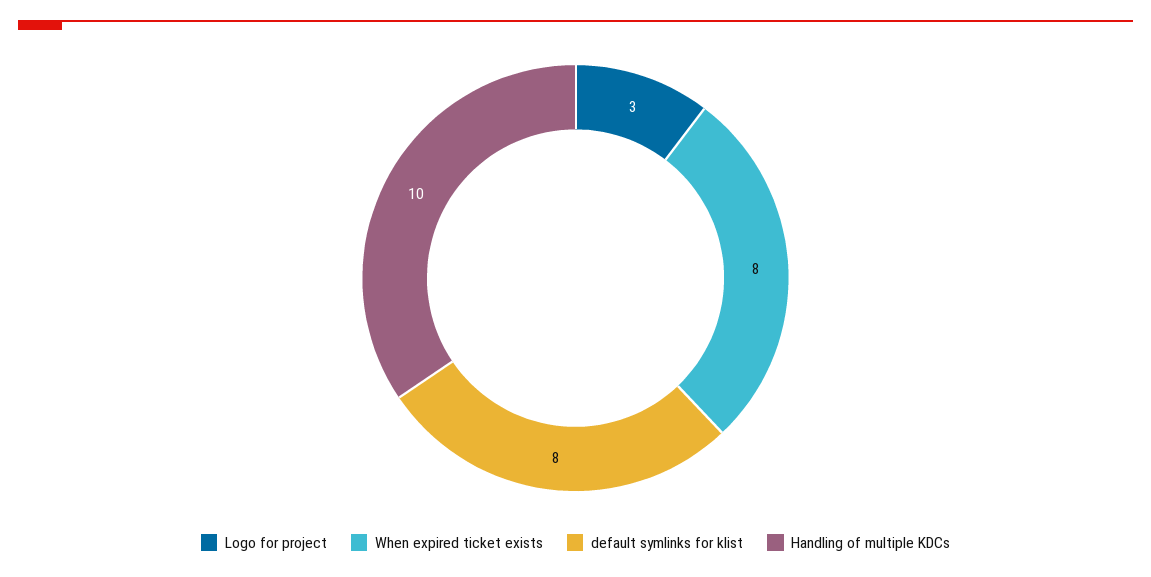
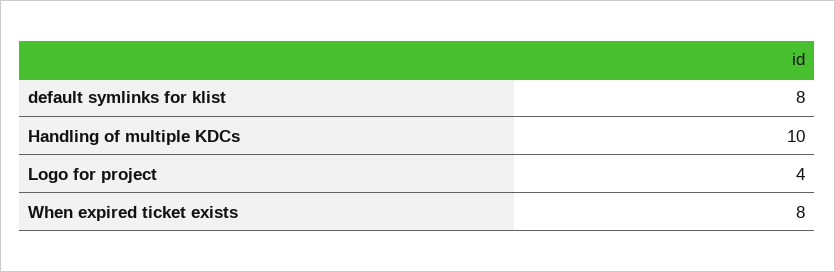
  {
-   "Logo for project": 3,
+   "Logo for project": 4,
    "When expired ticket exists": 8,
    "default symlinks for klist": 8,
    "Handling of multiple KDCs": 10
  }

